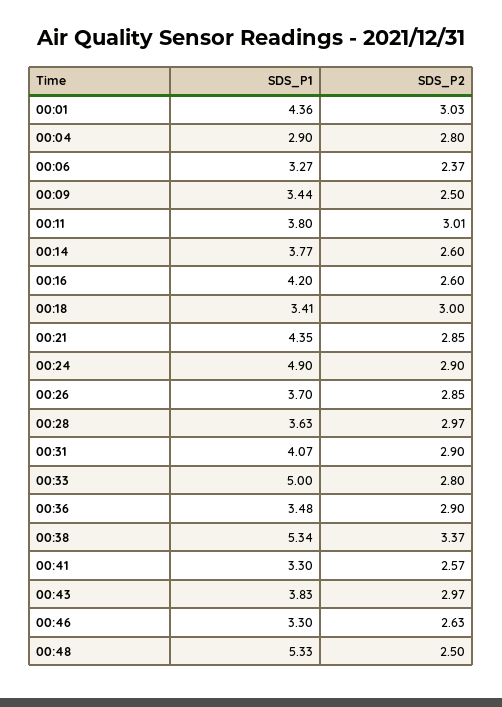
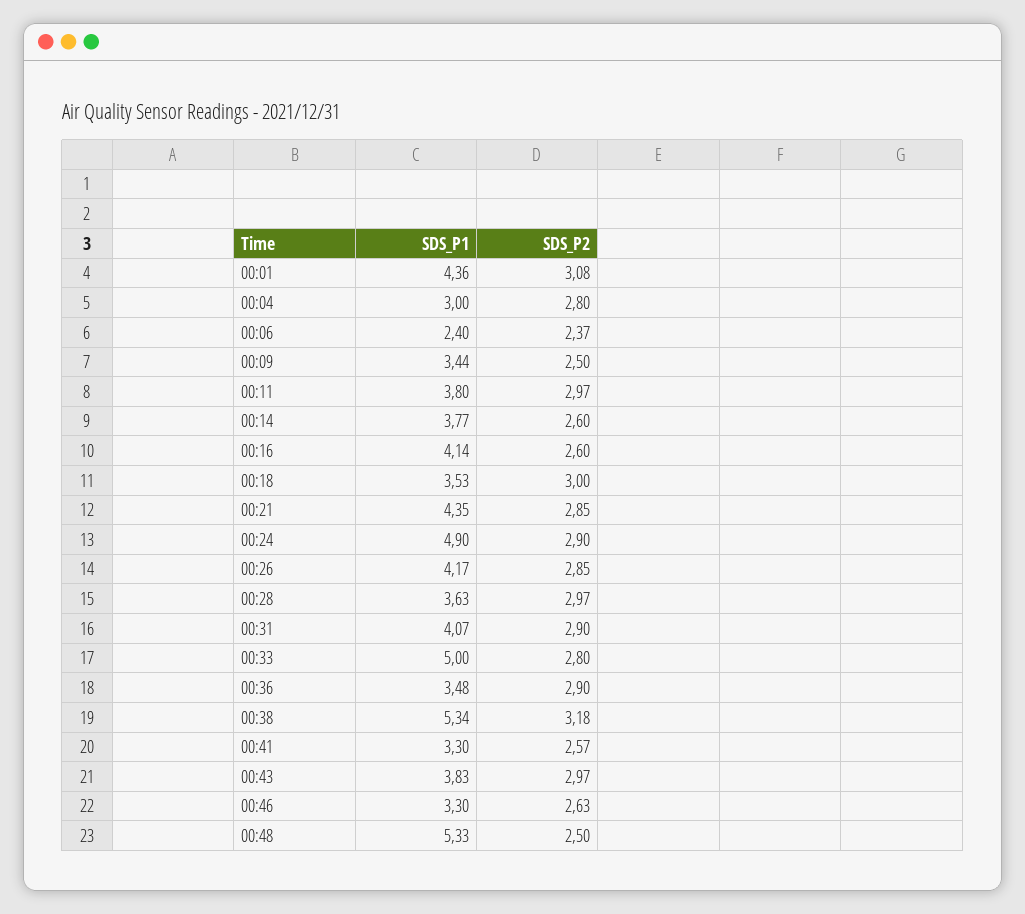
  {
    "SDS_P1": {
      "00:01": 4.36,
-     "00:04": 2.9,
+     "00:04": 3,
-     "00:06": 3.27,
+     "00:06": 2.4,
      "00:09": 3.44,
      "00:11": 3.8,
      "00:14": 3.77,
-     "00:16": 4.2,
+     "00:16": 4.14,
-     "00:18": 3.41,
+     "00:18": 3.53,
      "00:21": 4.35,
      "00:24": 4.9,
-     "00:26": 3.7,
+     "00:26": 4.17,
      "00:28": 3.63,
      "00:31": 4.07,
      "00:33": 5,
      "00:36": 3.48,
      "00:38": 5.34,
      "00:41": 3.3,
      "00:43": 3.83,
      "00:46": 3.3,
      "00:48": 5.33
    },
    "SDS_P2": {
-     "00:01": 3.03,
+     "00:01": 3.08,
      "00:04": 2.8,
      "00:06": 2.37,
      "00:09": 2.5,
-     "00:11": 3.01,
+     "00:11": 2.97,
      "00:14": 2.6,
      "00:16": 2.6,
      "00:18": 3,
      "00:21": 2.85,
      "00:24": 2.9,
      "00:26": 2.85,
      "00:28": 2.97,
      "00:31": 2.9,
      "00:33": 2.8,
      "00:36": 2.9,
-     "00:38": 3.37,
+     "00:38": 3.18,
      "00:41": 2.57,
      "00:43": 2.97,
      "00:46": 2.63,
      "00:48": 2.5
    }
  }

